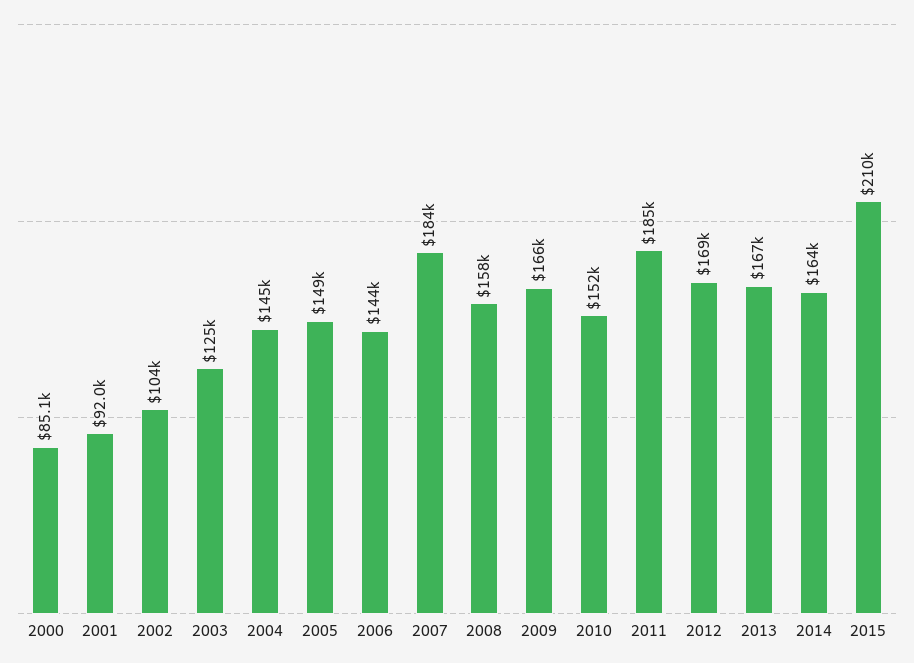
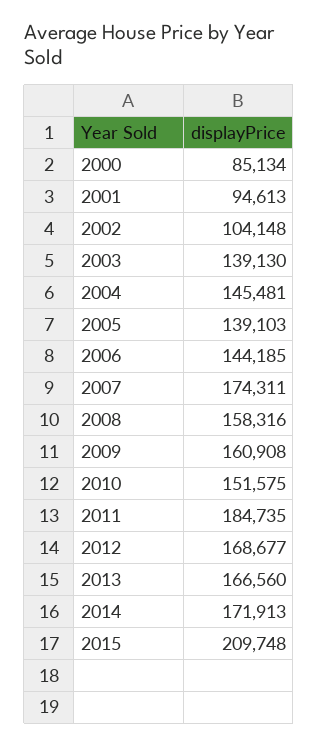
  {
    "2000": 85134,
-   "2001": 92000,
+   "2001": 94613,
    "2002": 104148,
-   "2003": 125000,
+   "2003": 139130,
    "2004": 145481,
-   "2005": 149000,
+   "2005": 139103,
    "2006": 144185,
-   "2007": 184000,
+   "2007": 174311,
    "2008": 158316,
-   "2009": 166000,
+   "2009": 160908,
    "2010": 151575,
    "2011": 184735,
    "2012": 168677,
    "2013": 166560,
-   "2014": 164000,
+   "2014": 171913,
    "2015": 209748
  }

